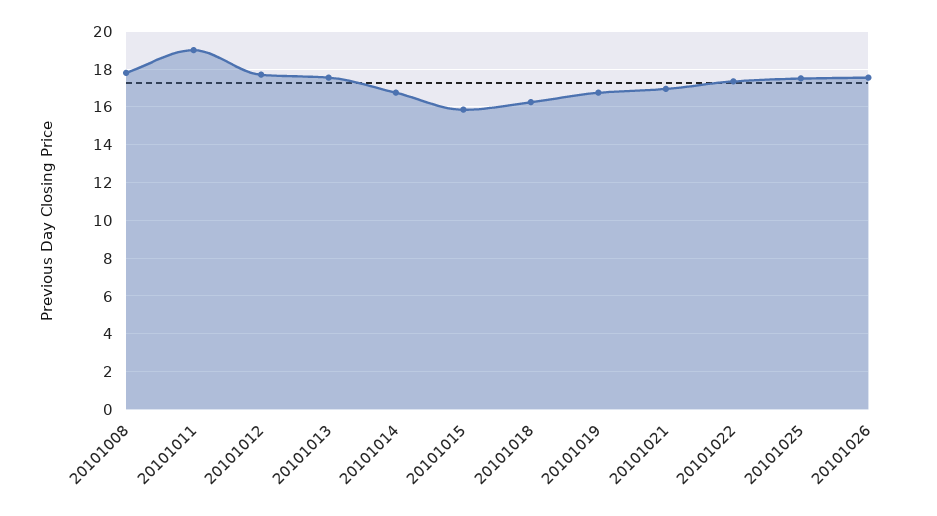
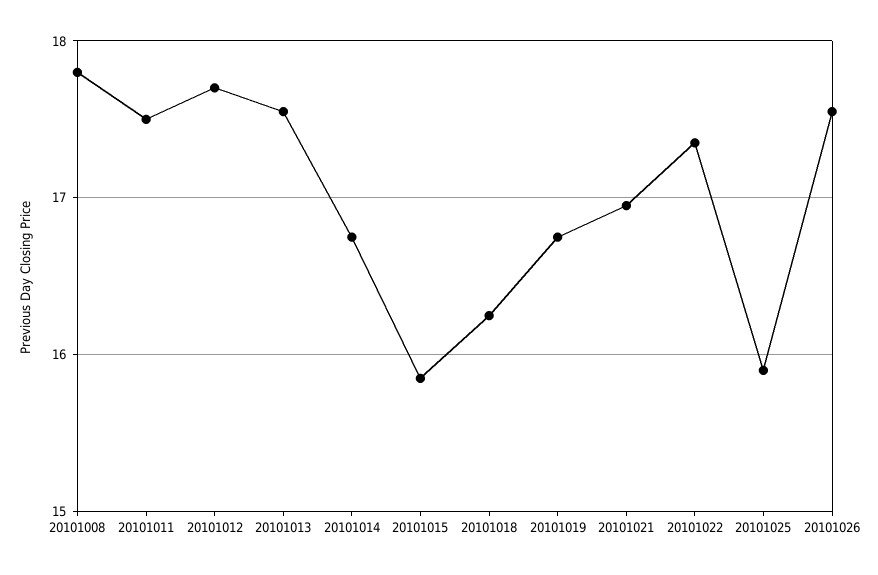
  {
    "20101008": 17.8,
-   "20101011": 19,
+   "20101011": 17.5,
    "20101012": 17.7,
    "20101013": 17.6,
    "20101014": 16.8,
    "20101015": 15.9,
    "20101018": 16.3,
    "20101019": 16.8,
    "20101021": 17,
    "20101022": 17.4,
-   "20101025": 17.5,
+   "20101025": 15.9,
    "20101026": 17.6
  }

